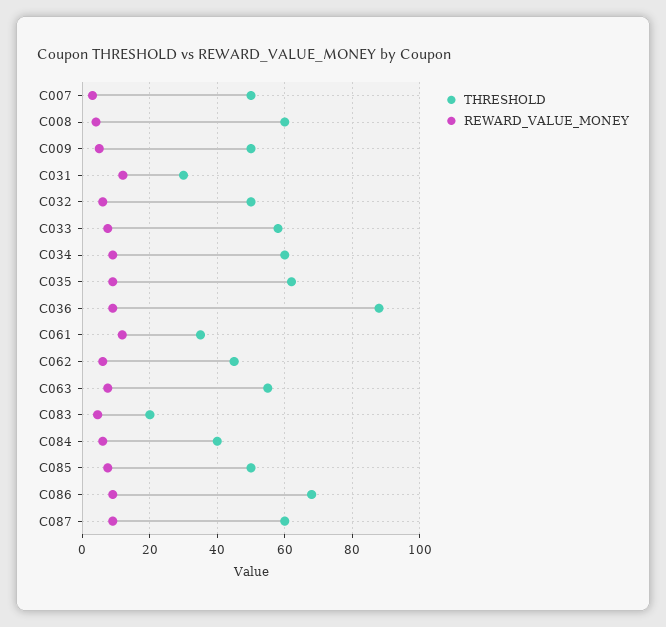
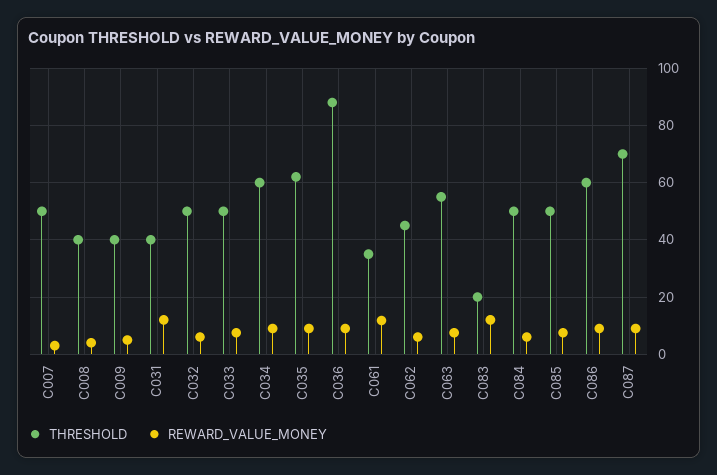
  {
    "THRESHOLD": {
      "C007": 50,
-     "C008": 60,
+     "C008": 40,
-     "C009": 50,
+     "C009": 40,
-     "C031": 30,
+     "C031": 40,
      "C032": 50,
-     "C033": 58,
+     "C033": 50,
      "C034": 60,
      "C035": 62,
      "C036": 88,
      "C061": 36,
      "C062": 46,
      "C063": 56,
      "C083": 20,
-     "C084": 40,
+     "C084": 50,
      "C085": 50,
-     "C086": 68,
+     "C086": 60,
-     "C087": 60
+     "C087": 70
    },
    "REWARD_VALUE_MONEY": {
      "C007": 4,
      "C008": 4,
      "C009": 6,
      "C031": 12,
      "C032": 6,
      "C033": 8,
      "C034": 10,
      "C035": 10,
      "C036": 10,
      "C061": 12,
      "C062": 6,
      "C063": 8,
-     "C083": 4,
+     "C083": 12.5,
      "C084": 6,
      "C085": 8,
      "C086": 10,
      "C087": 10
    }
  }

